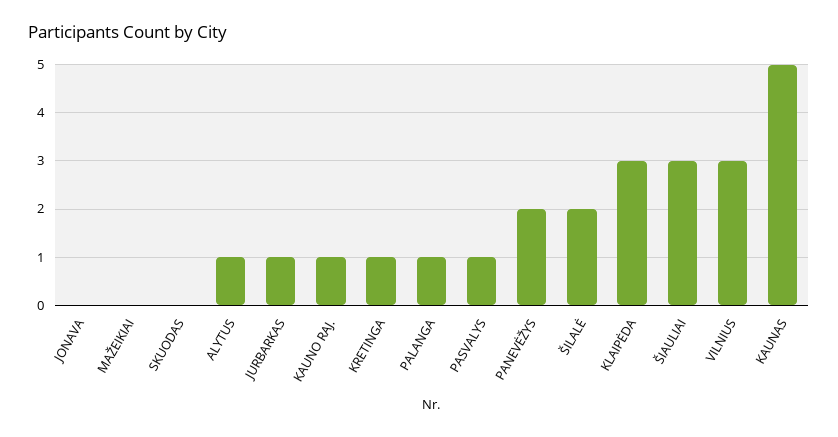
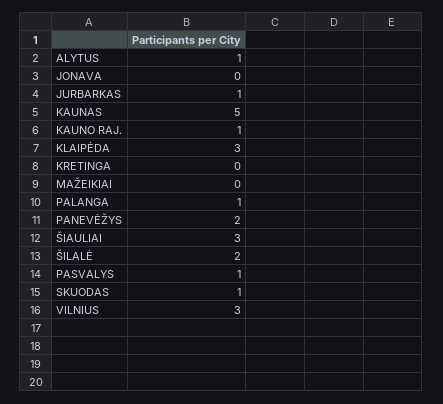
  {
    "JONAVA": 0,
    "MAŽEIKIAI": 0,
-   "SKUODAS": 0,
+   "SKUODAS": 1,
    "ALYTUS": 1,
    "JURBARKAS": 1,
    "KAUNO RAJ.": 1,
-   "KRETINGA": 1,
+   "KRETINGA": 0,
    "PALANGA": 1,
    "PASVALYS": 1,
    "PANEVĖŽYS": 2,
    "ŠILALĖ": 2,
    "KLAIPĖDA": 3,
    "ŠIAULIAI": 3,
    "VILNIUS": 3,
    "KAUNAS": 5
  }

